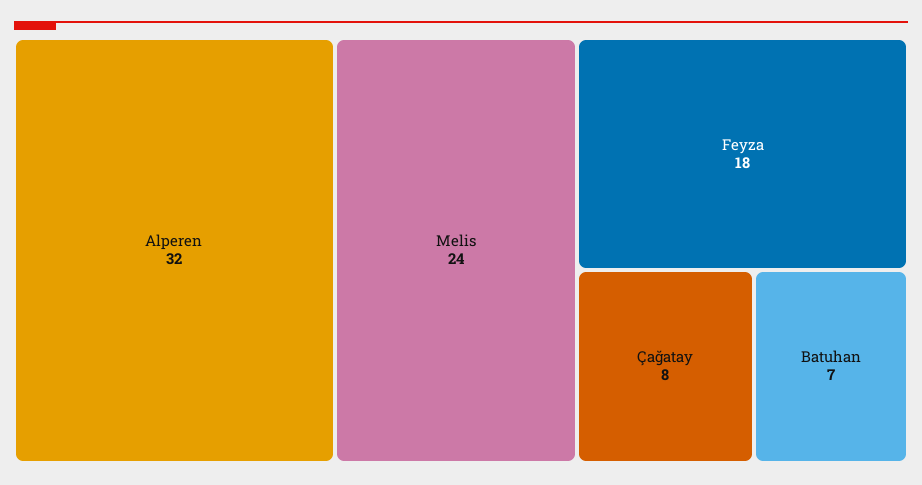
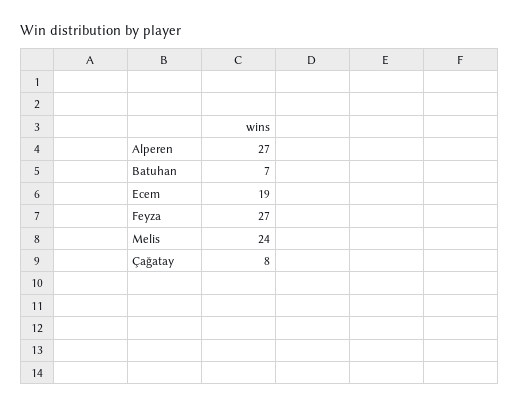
  {
-   "Alperen": 32,
+   "Alperen": 27,
    "Melis": 24,
-   "Feyza": 18,
+   "Feyza": 27,
    "Çağatay": 8,
-   "Batuhan": 7
+   "Batuhan": 7,
+   "Ecem": 19
  }

